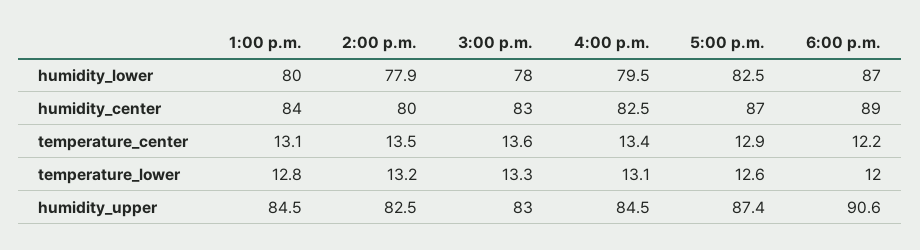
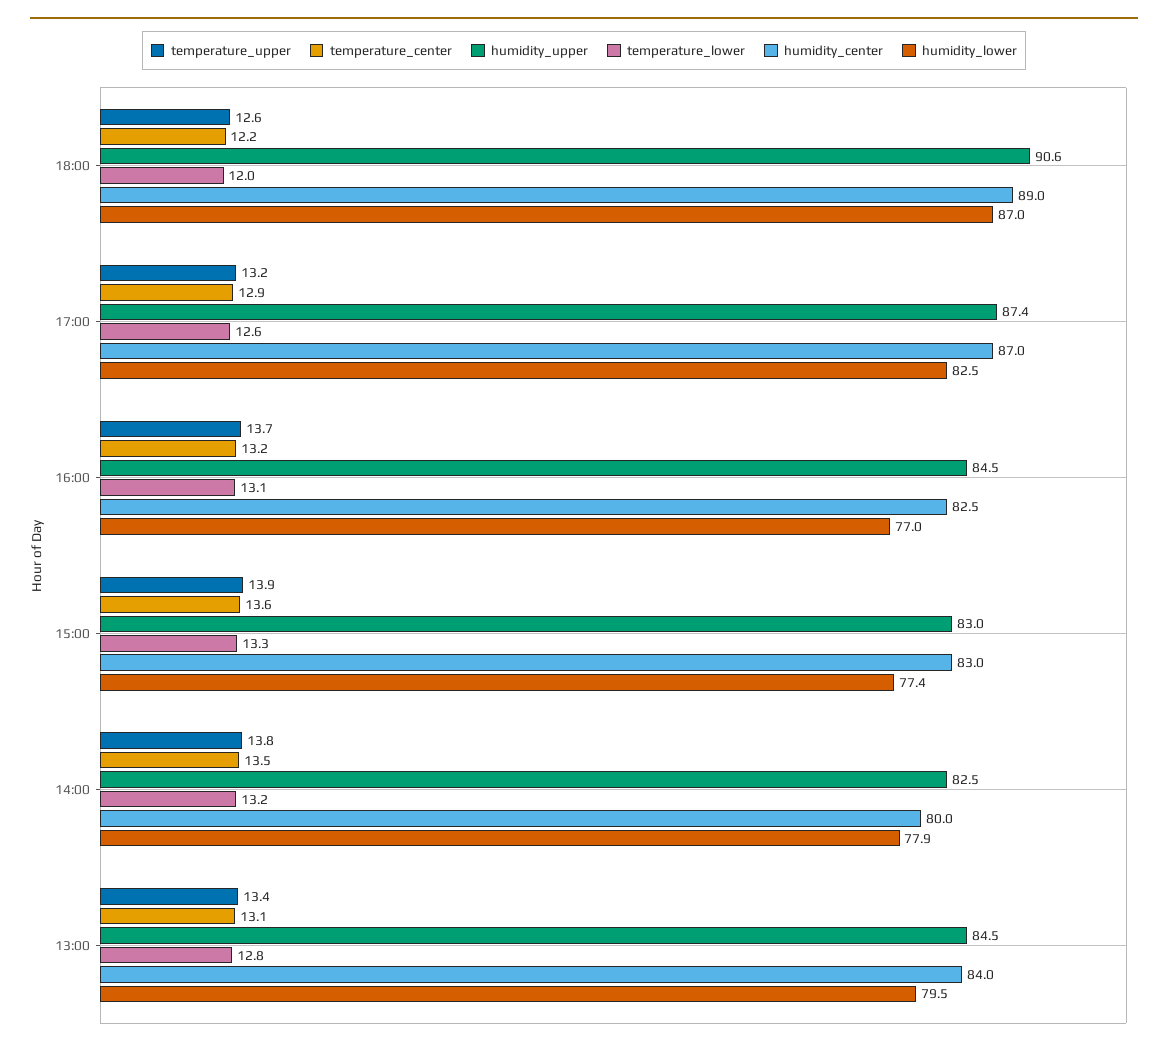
  {
    "humidity_lower": {
-     "1:00 p.m.": 80,
+     "1:00 p.m.": 79.5,
      "2:00 p.m.": 77.9,
-     "3:00 p.m.": 78,
+     "3:00 p.m.": 77.4,
-     "4:00 p.m.": 79.5,
+     "4:00 p.m.": 77,
      "5:00 p.m.": 82.5,
      "6:00 p.m.": 87
    },
    "humidity_center": {
      "1:00 p.m.": 84,
      "2:00 p.m.": 80,
      "3:00 p.m.": 83,
      "4:00 p.m.": 82.5,
      "5:00 p.m.": 87,
      "6:00 p.m.": 89
    },
    "temperature_center": {
      "1:00 p.m.": 13.1,
      "2:00 p.m.": 13.5,
      "3:00 p.m.": 13.6,
-     "4:00 p.m.": 13.4,
+     "4:00 p.m.": 13.2,
      "5:00 p.m.": 12.9,
      "6:00 p.m.": 12.2
    },
    "temperature_lower": {
      "1:00 p.m.": 12.8,
      "2:00 p.m.": 13.2,
      "3:00 p.m.": 13.3,
      "4:00 p.m.": 13.1,
      "5:00 p.m.": 12.6,
      "6:00 p.m.": 12
    },
    "humidity_upper": {
      "1:00 p.m.": 84.5,
      "2:00 p.m.": 82.5,
      "3:00 p.m.": 83,
      "4:00 p.m.": 84.5,
      "5:00 p.m.": 87.4,
      "6:00 p.m.": 90.6
-   }
+   },
+   "temperature_upper": {
+     "6:00 p.m.": 12.6,
+     "5:00 p.m.": 13.2,
+     "4:00 p.m.": 13.7,
+     "3:00 p.m.": 13.9,
+     "2:00 p.m.": 13.8,
+     "1:00 p.m.": 13.4
+   }
  }

